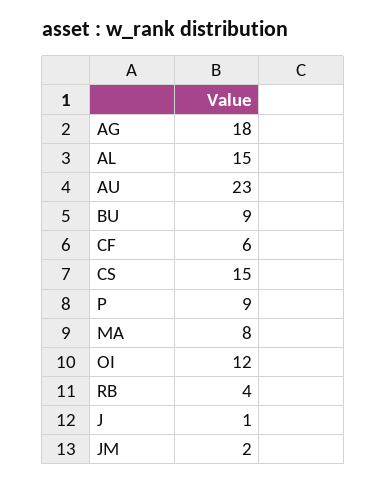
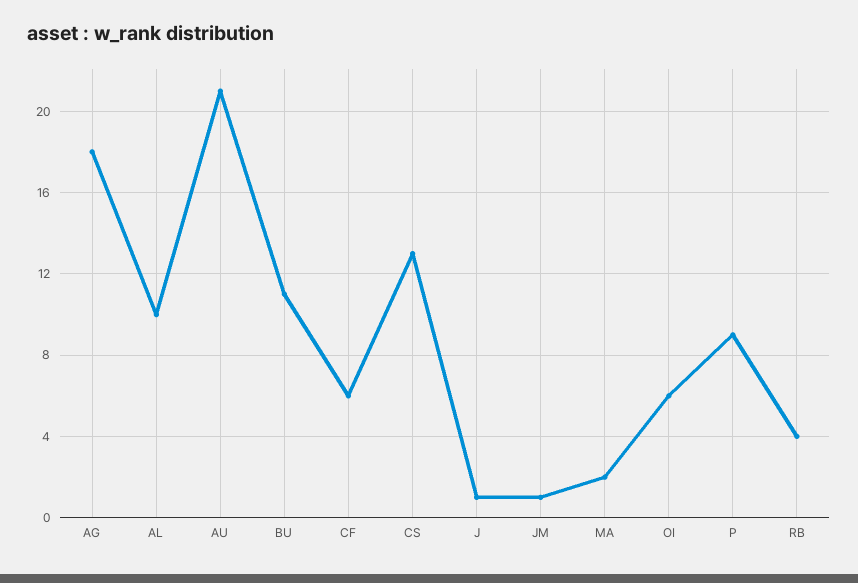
  {
    "AG": 18,
-   "AL": 15,
+   "AL": 10,
-   "AU": 23,
+   "AU": 21,
-   "BU": 9,
+   "BU": 11,
    "CF": 6,
-   "CS": 15,
+   "CS": 13,
    "P": 9,
-   "MA": 8,
+   "MA": 2,
-   "OI": 12,
+   "OI": 6,
    "RB": 4,
    "J": 1,
-   "JM": 2
+   "JM": 1
  }

